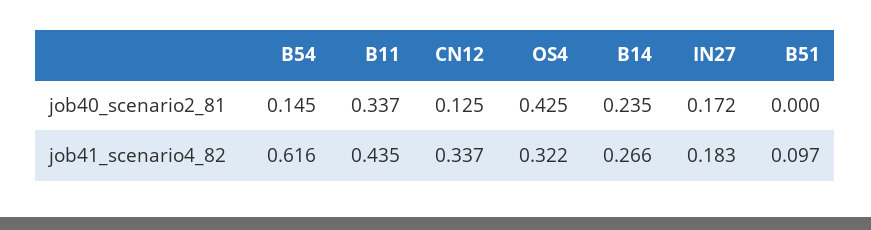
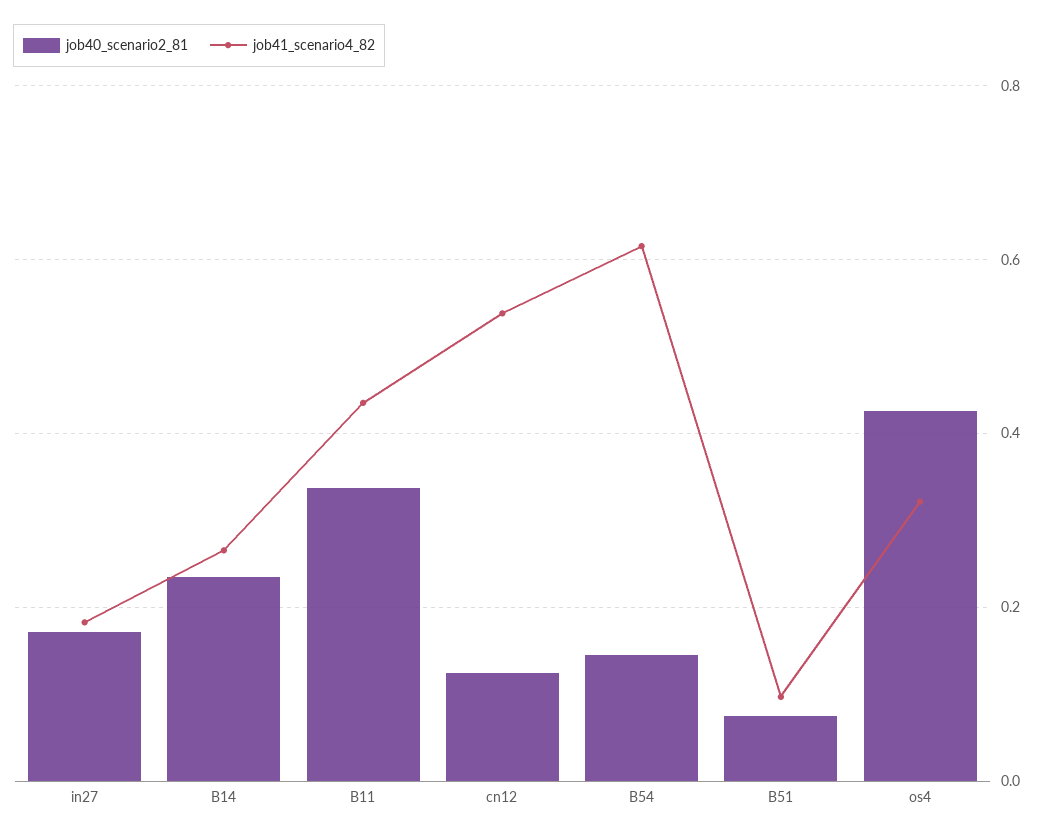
  {
    "job40_scenario2_81": {
      "B54": 0.145,
      "B11": 0.337,
      "CN12": 0.125,
      "OS4": 0.425,
      "B14": 0.235,
      "IN27": 0.172,
-     "B51": 0
+     "B51": 0.08
    },
    "job41_scenario4_82": {
      "B54": 0.616,
      "B11": 0.435,
-     "CN12": 0.337,
+     "CN12": 0.54,
      "OS4": 0.322,
      "B14": 0.266,
      "IN27": 0.183,
      "B51": 0.097
    }
  }

